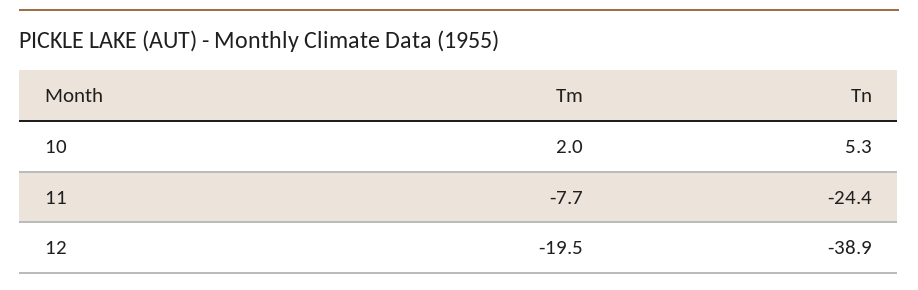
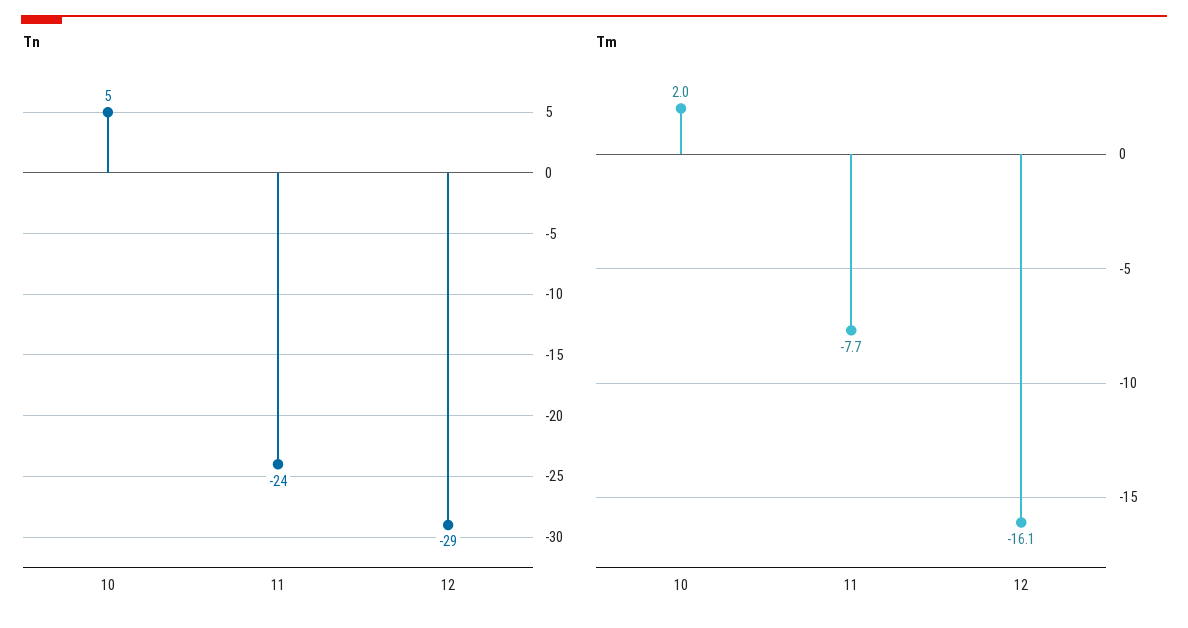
  {
    "Tm": {
      "10": 2,
      "11": -7.7,
-     "12": -19.5
+     "12": -16.1
    },
    "Tn": {
      "10": 5.3,
      "11": -24.4,
-     "12": -38.9
+     "12": -29
    }
  }

